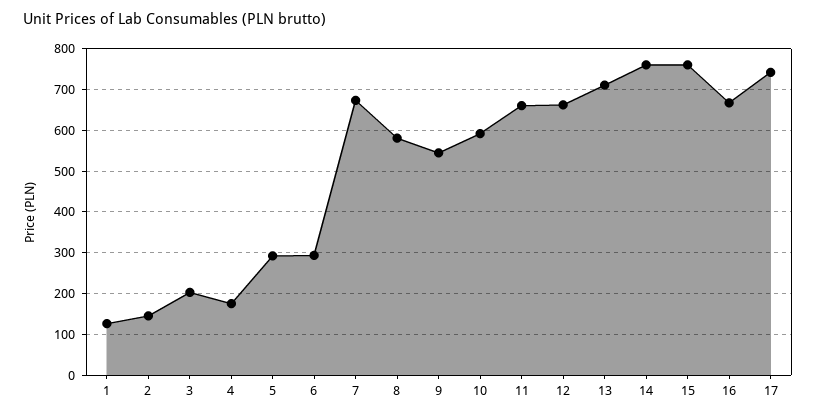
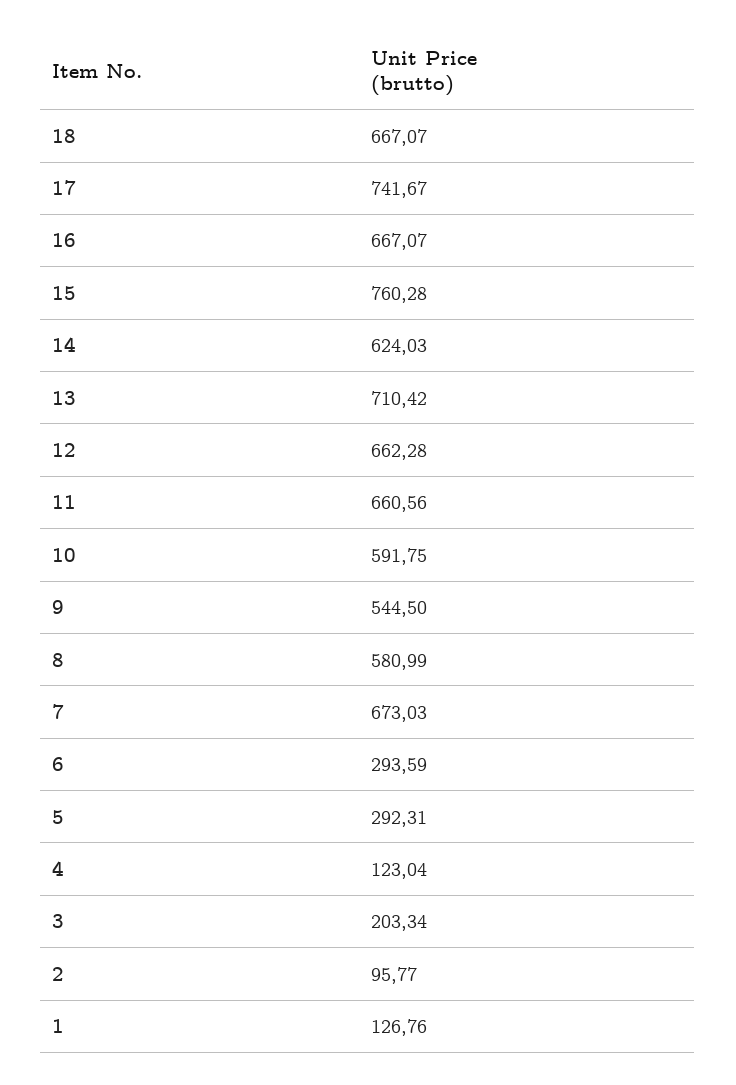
  {
    "1": 126.76,
-   "2": 140,
+   "2": 95.77,
    "3": 203.34,
-   "4": 180,
+   "4": 123.04,
    "5": 292.31,
    "6": 293.59,
    "7": 673.03,
    "8": 580.99,
    "9": 544.5,
    "10": 591.75,
    "11": 660.56,
    "12": 662.28,
    "13": 710.42,
-   "14": 760,
+   "14": 624.03,
    "15": 760.28,
    "16": 667.07,
-   "17": 741.67
+   "17": 741.67,
+   "18": 667.07
  }

